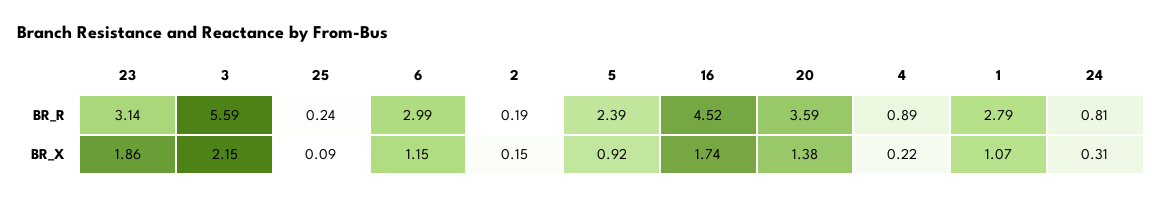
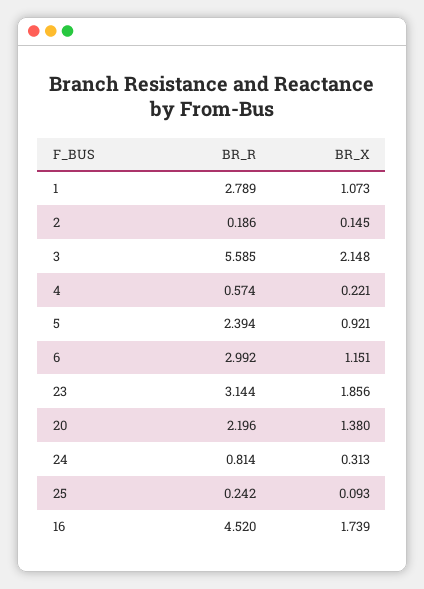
  {
    "23": {
      "BR_R": 3.144,
      "BR_X": 1.856
    },
    "3": {
      "BR_R": 5.585,
      "BR_X": 2.148
    },
    "25": {
      "BR_R": 0.242,
      "BR_X": 0.093
    },
    "6": {
      "BR_R": 2.992,
      "BR_X": 1.151
    },
    "2": {
      "BR_R": 0.186,
      "BR_X": 0.145
    },
    "5": {
      "BR_R": 2.394,
      "BR_X": 0.921
    },
    "16": {
      "BR_R": 4.52,
      "BR_X": 1.739
    },
    "20": {
-     "BR_R": 3.59,
+     "BR_R": 2.196,
      "BR_X": 1.38
    },
    "4": {
-     "BR_R": 0.89,
+     "BR_R": 0.574,
      "BR_X": 0.221
    },
    "1": {
      "BR_R": 2.789,
      "BR_X": 1.073
    },
    "24": {
      "BR_R": 0.814,
      "BR_X": 0.313
    }
  }

